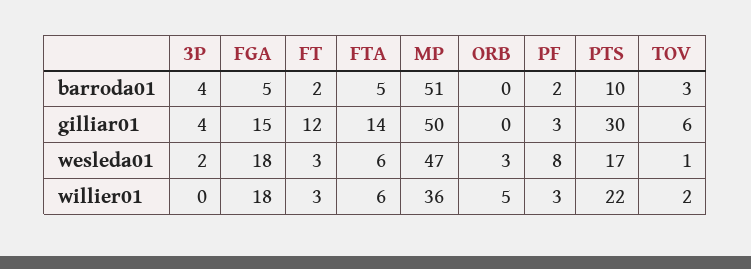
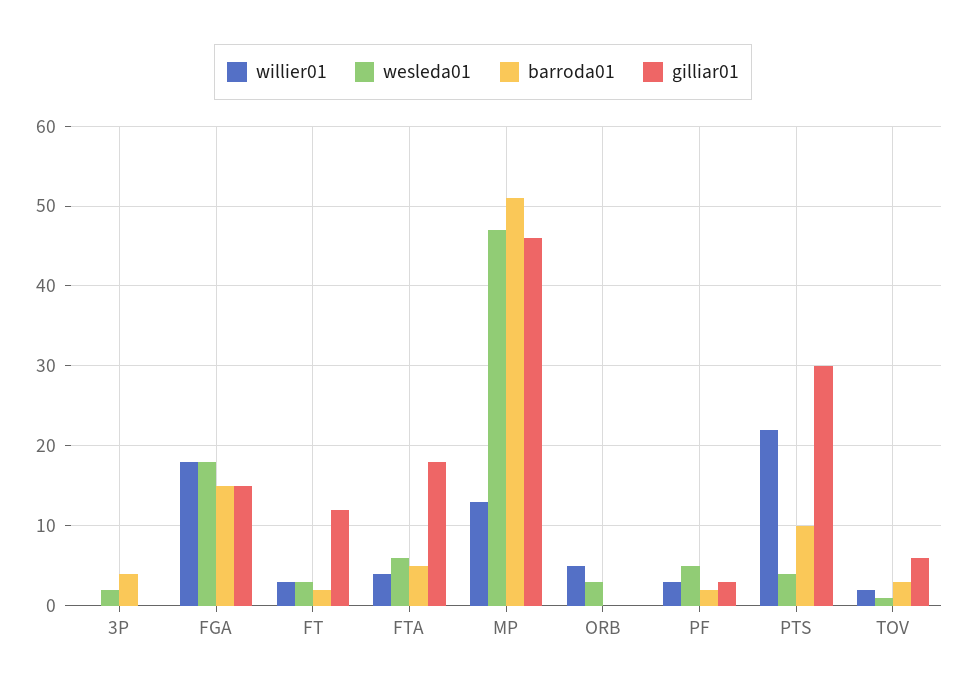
  {
    "barroda01": {
      "3P": 4,
-     "FGA": 5,
+     "FGA": 15,
      "FT": 2,
      "FTA": 5,
      "MP": 51,
      "ORB": 0,
      "PF": 2,
      "PTS": 10,
      "TOV": 3
    },
    "gilliar01": {
-     "3P": 4,
+     "3P": 0,
      "FGA": 15,
      "FT": 12,
-     "FTA": 14,
+     "FTA": 18,
-     "MP": 50,
+     "MP": 46,
      "ORB": 0,
      "PF": 3,
      "PTS": 30,
      "TOV": 6
    },
    "wesleda01": {
      "3P": 2,
      "FGA": 18,
      "FT": 3,
      "FTA": 6,
      "MP": 47,
      "ORB": 3,
-     "PF": 8,
+     "PF": 5,
-     "PTS": 17,
+     "PTS": 4,
      "TOV": 1
    },
    "willier01": {
      "3P": 0,
      "FGA": 18,
      "FT": 3,
-     "FTA": 6,
+     "FTA": 4,
-     "MP": 36,
+     "MP": 13,
      "ORB": 5,
      "PF": 3,
      "PTS": 22,
      "TOV": 2
    }
  }

